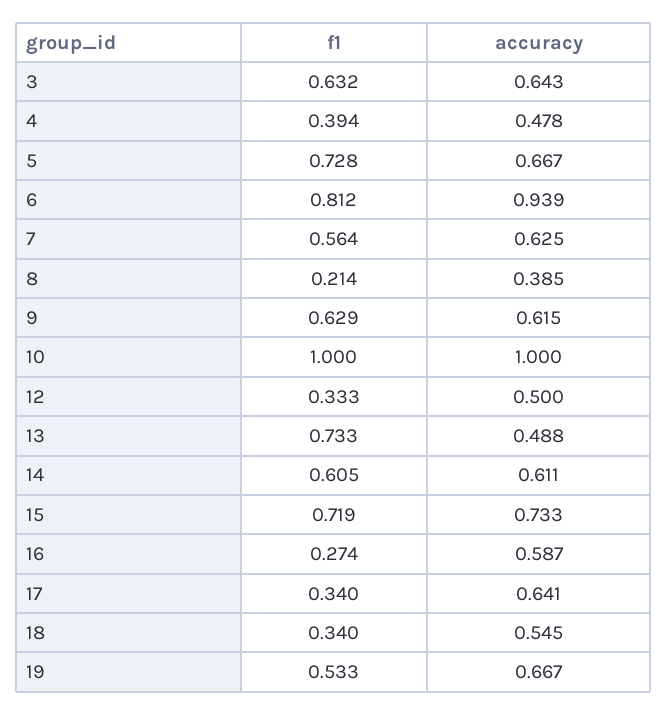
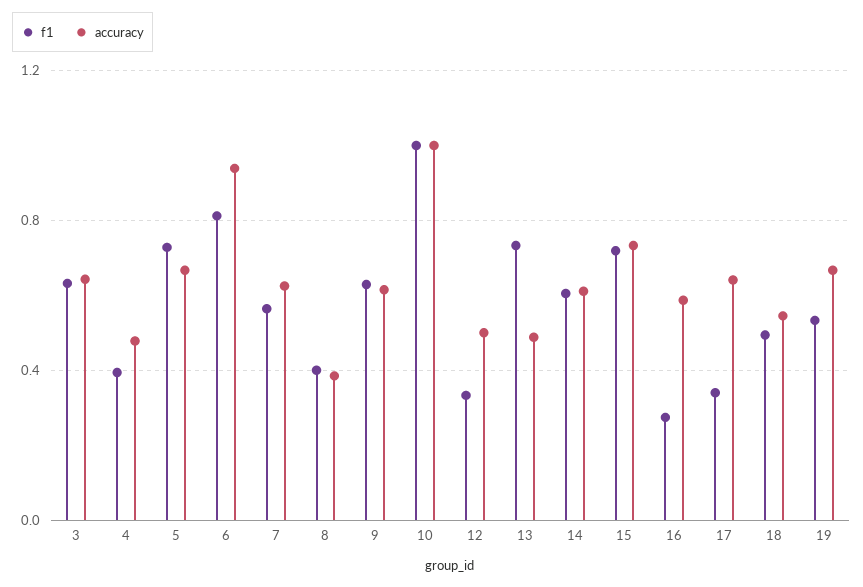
  {
    "f1": {
      "3": 0.632,
      "4": 0.394,
      "5": 0.728,
      "6": 0.812,
      "7": 0.564,
-     "8": 0.214,
+     "8": 0.4,
      "9": 0.629,
      "10": 1,
      "12": 0.333,
      "13": 0.733,
      "14": 0.605,
      "15": 0.719,
      "16": 0.274,
      "17": 0.34,
-     "18": 0.34,
+     "18": 0.5,
      "19": 0.533
    },
    "accuracy": {
      "3": 0.643,
      "4": 0.478,
      "5": 0.667,
      "6": 0.939,
      "7": 0.625,
      "8": 0.385,
      "9": 0.615,
      "10": 1,
      "12": 0.5,
      "13": 0.488,
      "14": 0.611,
      "15": 0.733,
      "16": 0.587,
      "17": 0.641,
      "18": 0.545,
      "19": 0.667
    }
  }

